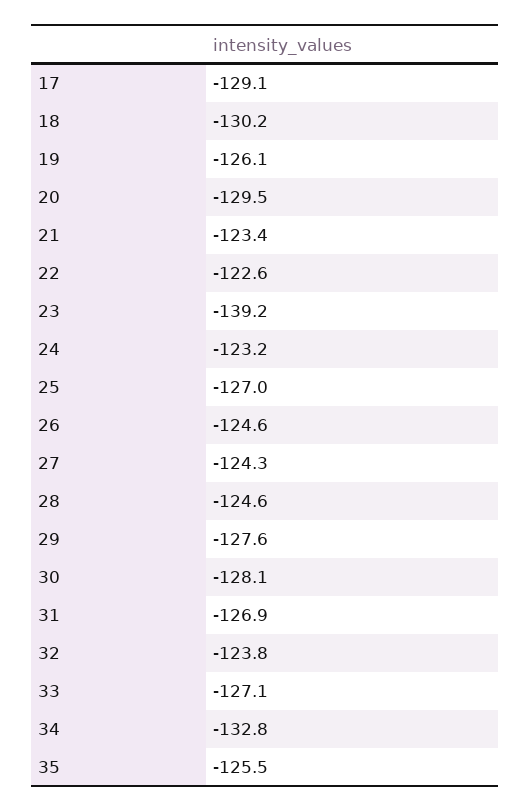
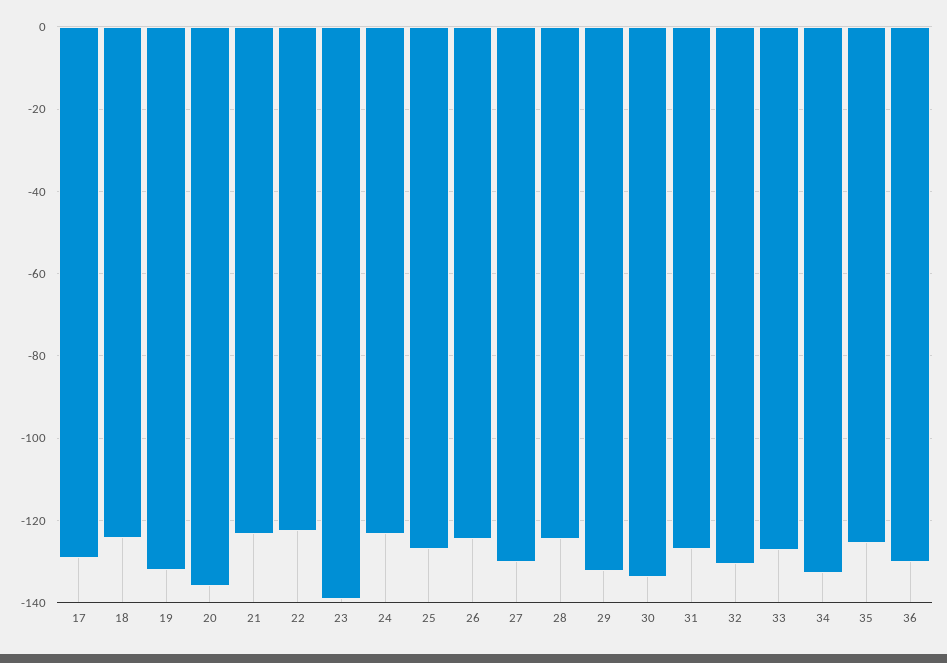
  {
    "17": -129.1,
-   "18": -130.2,
+   "18": -124,
-   "19": -126.1,
+   "19": -132,
-   "20": -129.5,
+   "20": -136,
    "21": -123.4,
    "22": -122.6,
    "23": -139.2,
    "24": -123.2,
    "25": -127,
    "26": -124.6,
-   "27": -124.3,
+   "27": -130,
    "28": -124.6,
-   "29": -127.6,
+   "29": -132,
-   "30": -128.1,
+   "30": -134,
    "31": -126.9,
-   "32": -123.8,
+   "32": -130,
    "33": -127.1,
    "34": -132.8,
-   "35": -125.5
+   "35": -125.5,
+   "36": -130
  }

